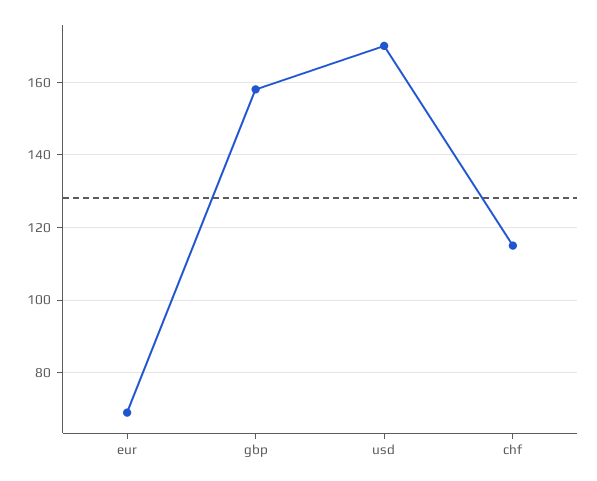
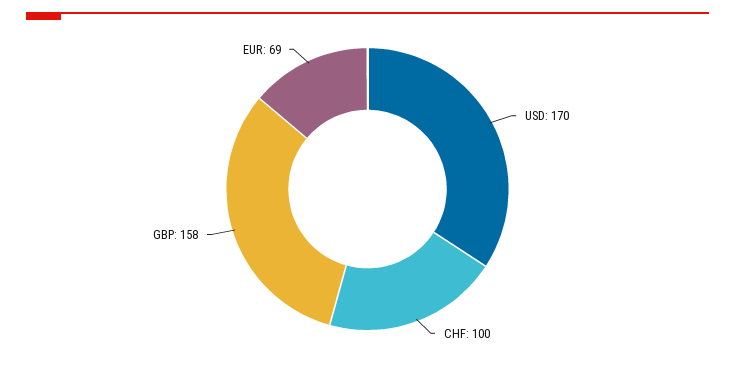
  {
    "eur": 69,
    "gbp": 158,
    "usd": 170,
-   "chf": 115
+   "chf": 100
  }

